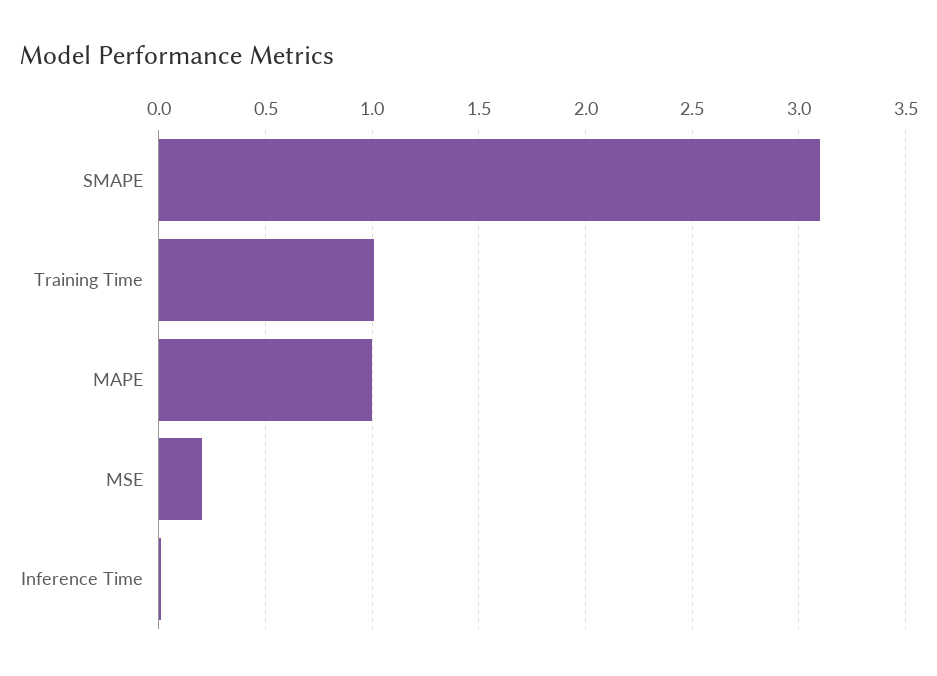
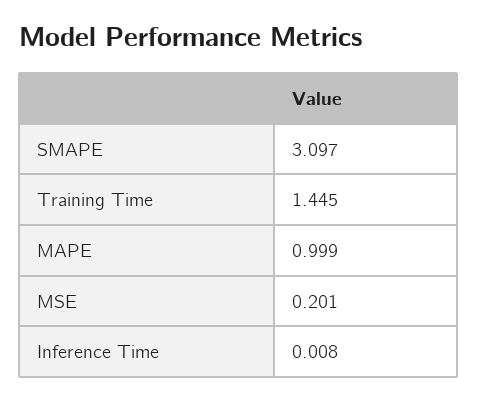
  {
    "SMAPE": 3.097,
-   "Training Time": 1,
+   "Training Time": 1.445,
    "MAPE": 0.999,
    "MSE": 0.201,
    "Inference Time": 0.008
  }

